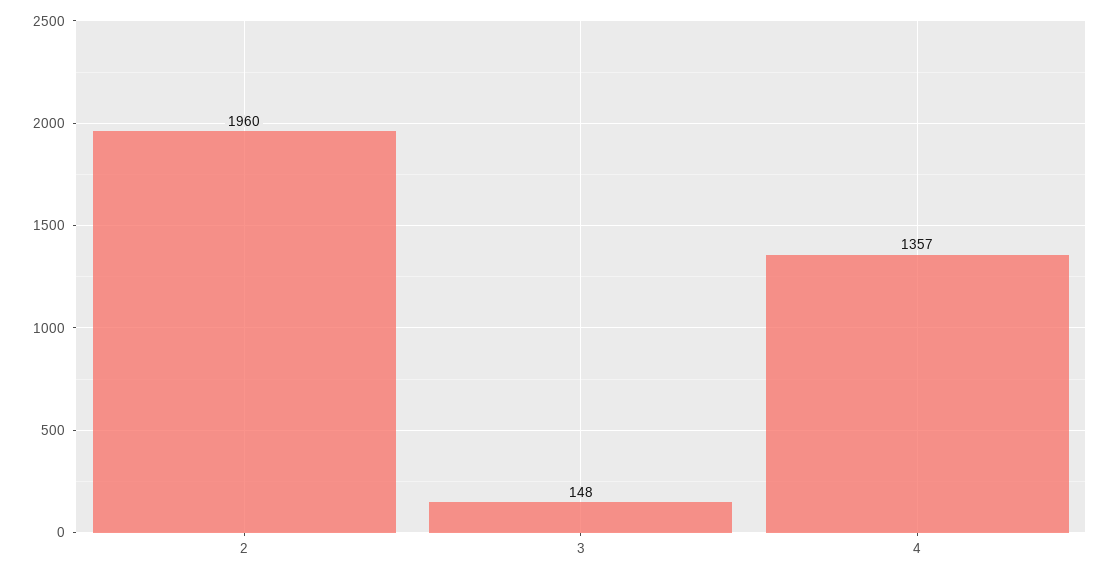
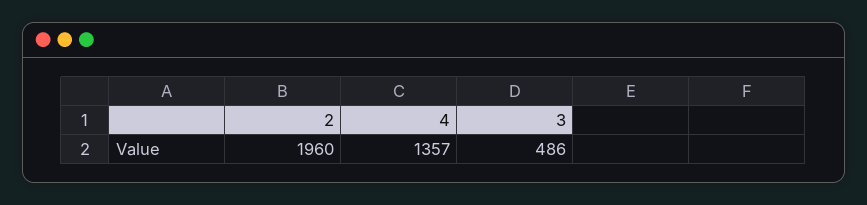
  {
    "2": 1960,
-   "3": 148,
+   "3": 486,
    "4": 1357
  }

